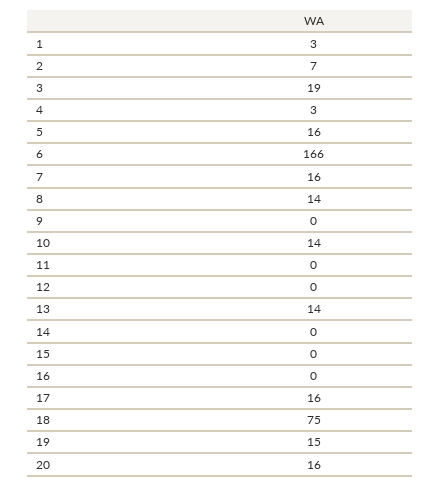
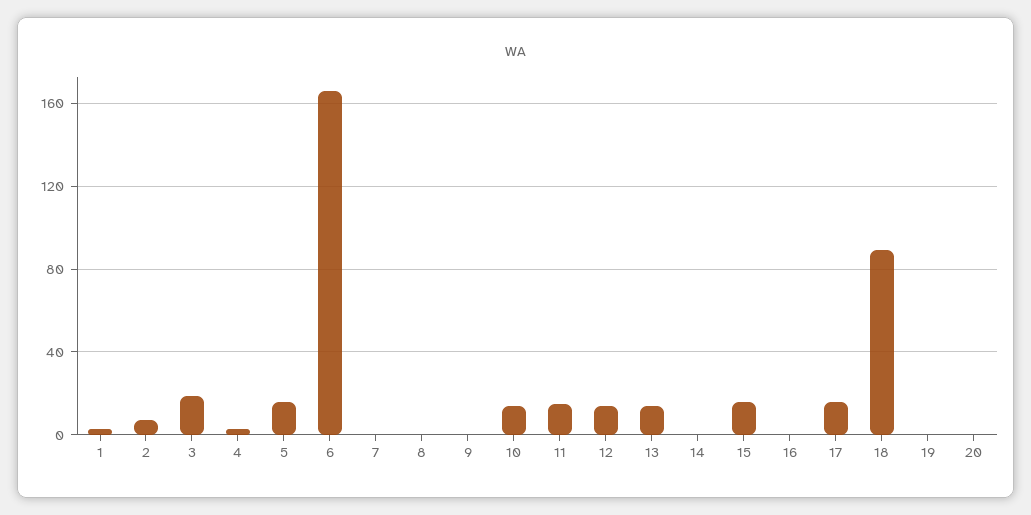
  {
    "1": 3,
    "2": 7,
    "3": 19,
    "4": 3,
    "5": 16,
    "6": 166,
-   "7": 16,
+   "7": 0,
-   "8": 14,
+   "8": 0,
    "9": 0,
    "10": 14,
-   "11": 0,
+   "11": 15,
-   "12": 0,
+   "12": 15,
    "13": 14,
    "14": 0,
-   "15": 0,
+   "15": 15,
    "16": 0,
    "17": 16,
-   "18": 75,
+   "18": 90,
-   "19": 15,
+   "19": 0,
-   "20": 16
+   "20": 0
  }

